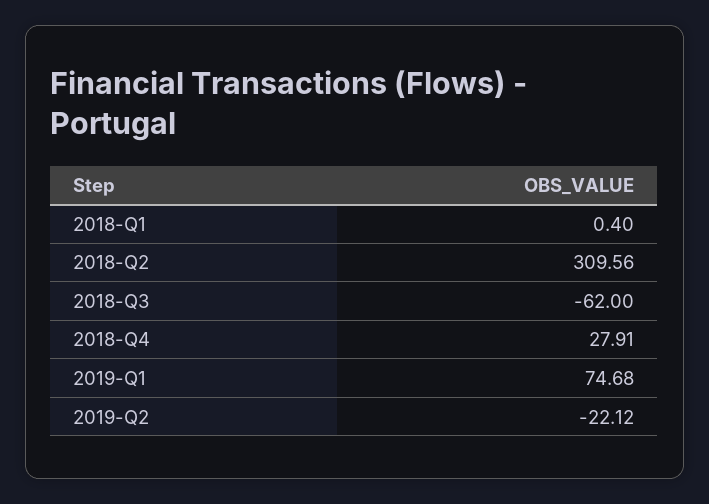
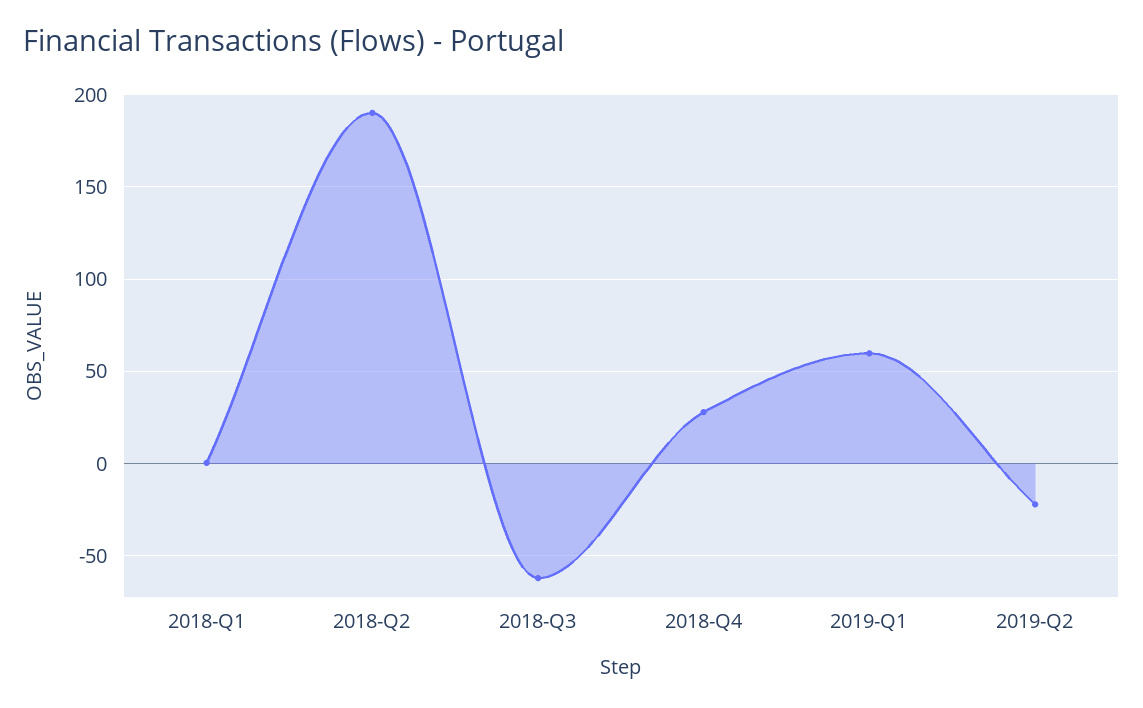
  {
    "2018-Q1": 0.4,
-   "2018-Q2": 309.56,
+   "2018-Q2": 190,
    "2018-Q3": -62,
    "2018-Q4": 27.91,
-   "2019-Q1": 74.68,
+   "2019-Q1": 60,
    "2019-Q2": -22.12
  }

